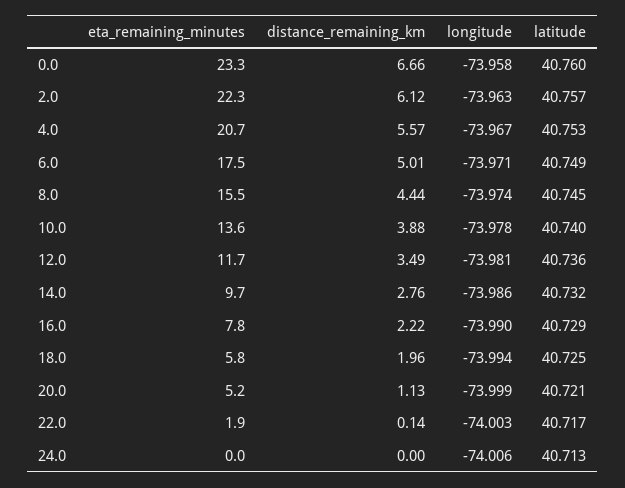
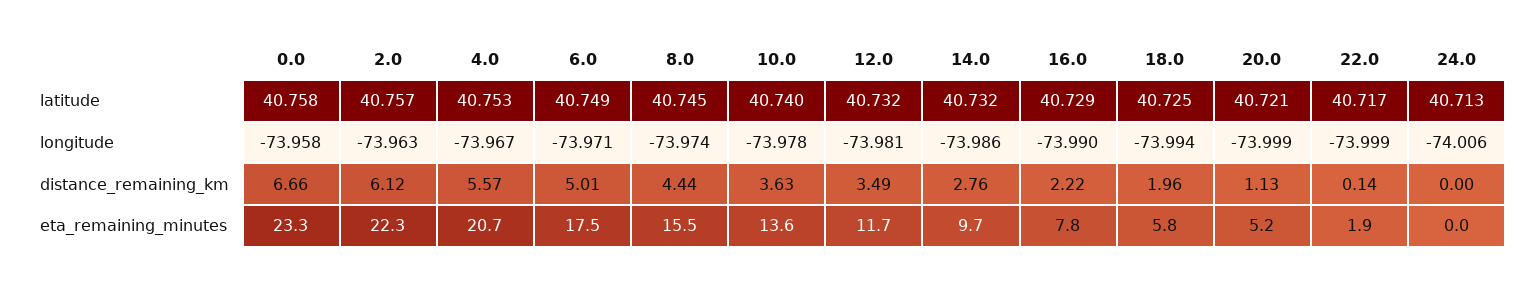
  {
    "eta_remaining_minutes": {
      "0.0": 23.3,
      "2.0": 22.3,
      "4.0": 20.7,
      "6.0": 17.5,
      "8.0": 15.5,
      "10.0": 13.6,
      "12.0": 11.7,
      "14.0": 9.7,
      "16.0": 7.8,
      "18.0": 5.8,
      "20.0": 5.2,
      "22.0": 1.9,
      "24.0": 0
    },
    "distance_remaining_km": {
      "0.0": 6.66,
      "2.0": 6.12,
      "4.0": 5.57,
      "6.0": 5.01,
      "8.0": 4.44,
-     "10.0": 3.88,
+     "10.0": 3.63,
      "12.0": 3.49,
      "14.0": 2.76,
      "16.0": 2.22,
      "18.0": 1.96,
      "20.0": 1.13,
      "22.0": 0.14,
      "24.0": 0
    },
    "longitude": {
      "0.0": -73.958,
      "2.0": -73.963,
      "4.0": -73.967,
      "6.0": -73.971,
      "8.0": -73.974,
      "10.0": -73.978,
      "12.0": -73.981,
      "14.0": -73.986,
      "16.0": -73.99,
      "18.0": -73.994,
      "20.0": -73.999,
-     "22.0": -74.003,
+     "22.0": -73.999,
      "24.0": -74.006
    },
    "latitude": {
-     "0.0": 40.76,
+     "0.0": 40.758,
      "2.0": 40.757,
      "4.0": 40.753,
      "6.0": 40.749,
      "8.0": 40.745,
      "10.0": 40.74,
-     "12.0": 40.736,
+     "12.0": 40.732,
      "14.0": 40.732,
      "16.0": 40.729,
      "18.0": 40.725,
      "20.0": 40.721,
      "22.0": 40.717,
      "24.0": 40.713
    }
  }

